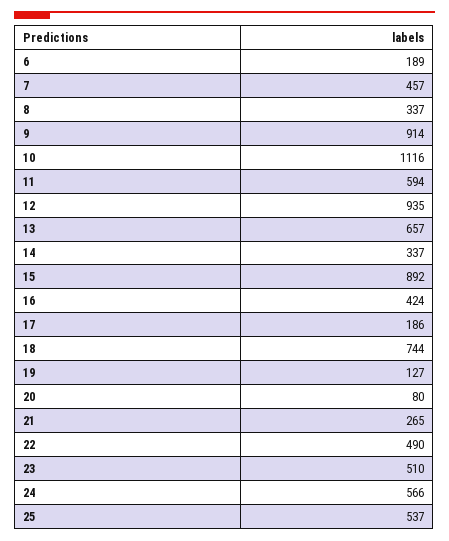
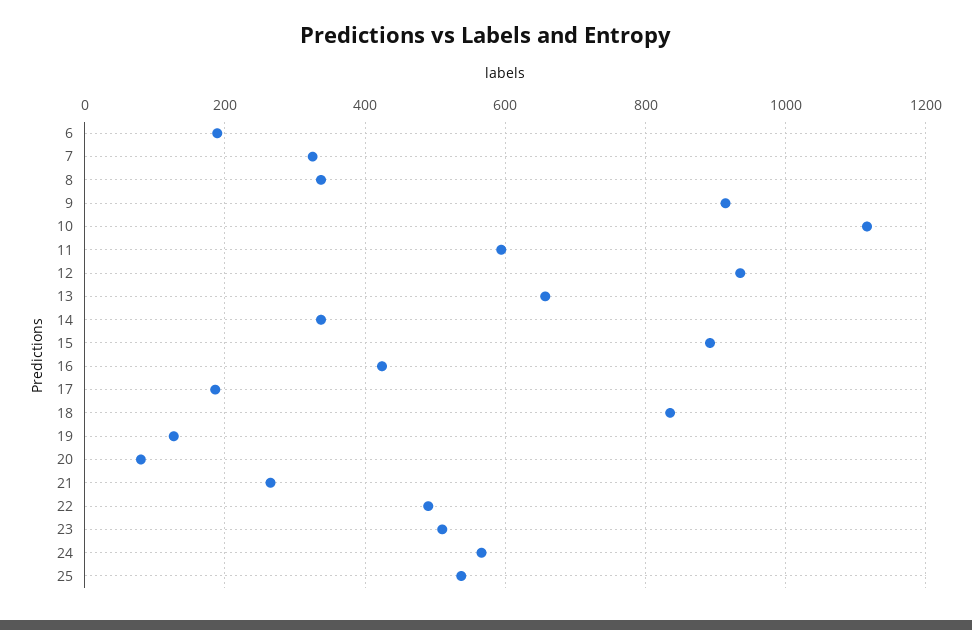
  {
    "6": 189,
-   "7": 457,
+   "7": 320,
    "8": 337,
    "9": 914,
    "10": 1116,
    "11": 594,
    "12": 935,
    "13": 657,
    "14": 337,
    "15": 892,
    "16": 424,
    "17": 186,
-   "18": 744,
+   "18": 840,
    "19": 127,
    "20": 80,
    "21": 265,
    "22": 490,
    "23": 510,
    "24": 566,
    "25": 537
  }

